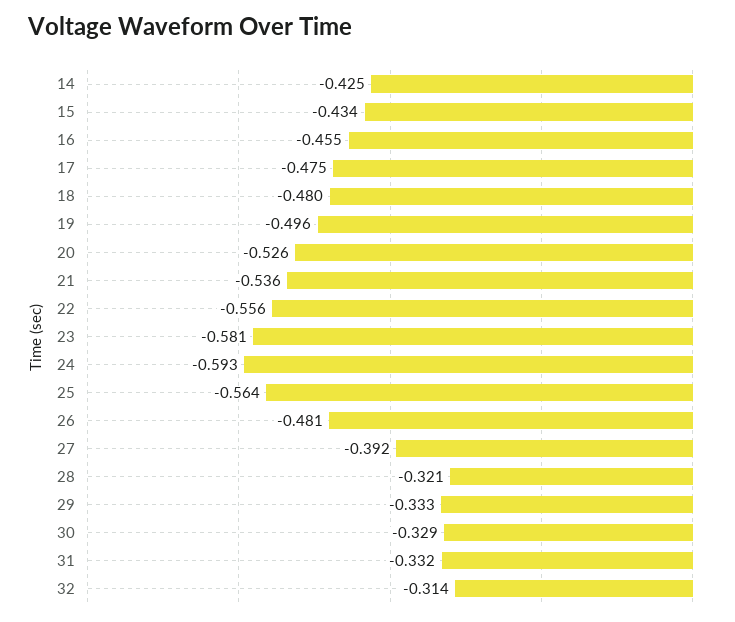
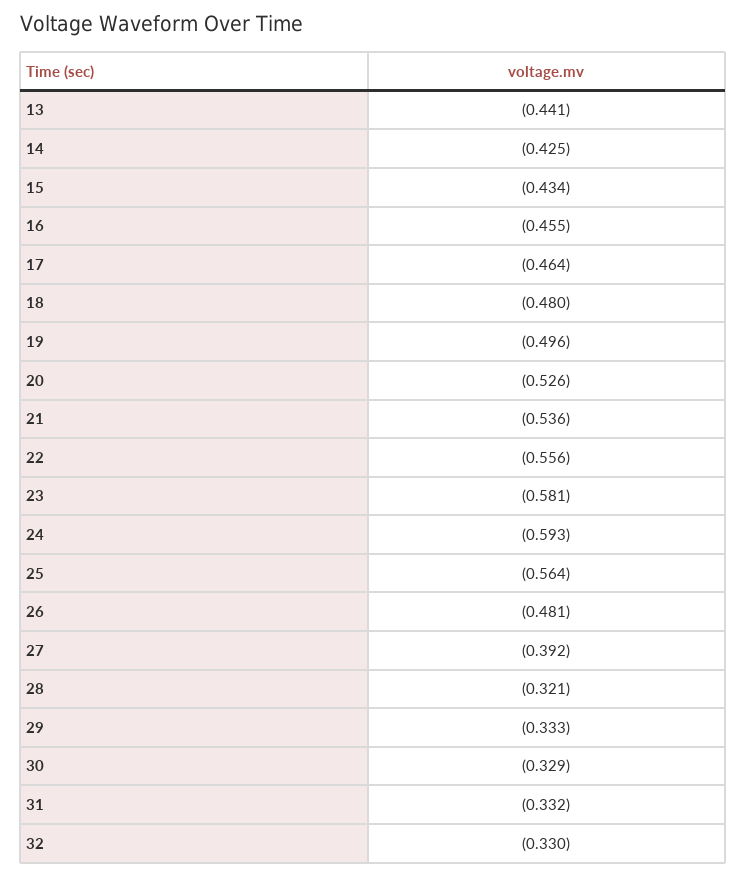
  {
    "14": -0.425,
    "15": -0.434,
    "16": -0.455,
-   "17": -0.475,
+   "17": -0.464,
    "18": -0.48,
    "19": -0.496,
    "20": -0.526,
    "21": -0.536,
    "22": -0.556,
    "23": -0.581,
    "24": -0.593,
    "25": -0.564,
    "26": -0.481,
    "27": -0.392,
    "28": -0.321,
    "29": -0.333,
    "30": -0.329,
    "31": -0.332,
-   "32": -0.314
+   "32": -0.33,
+   "13": -0.441
  }

